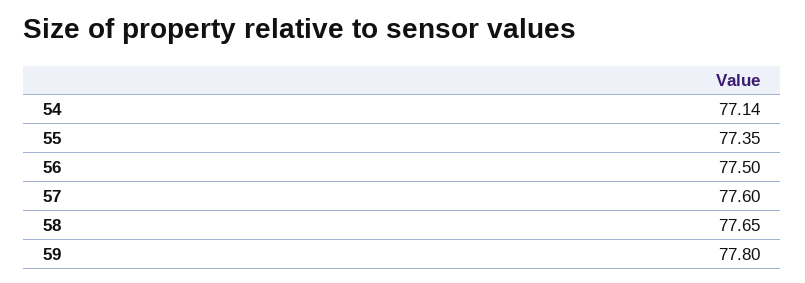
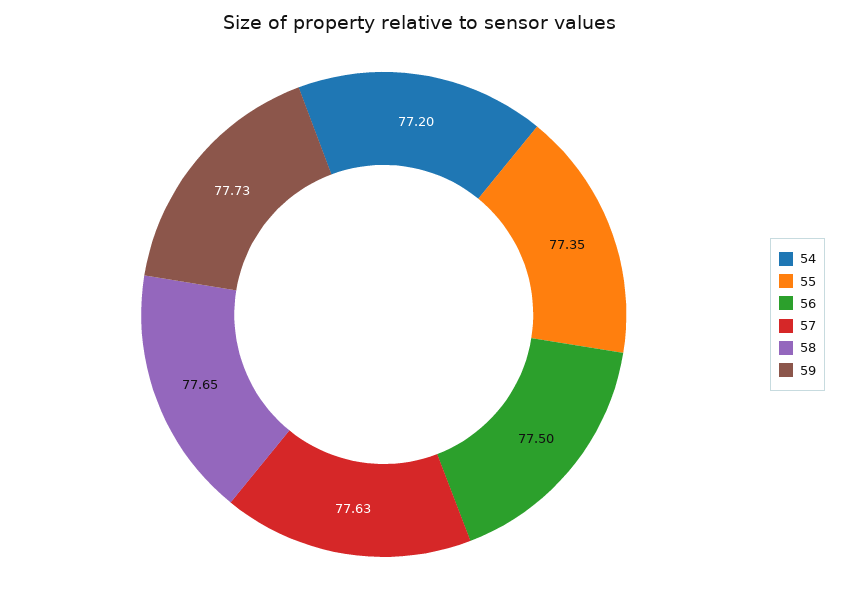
  {
-   "54": 77.14,
+   "54": 77.2,
    "55": 77.35,
    "56": 77.5,
-   "57": 77.6,
+   "57": 77.63,
    "58": 77.65,
-   "59": 77.8
+   "59": 77.73
  }

